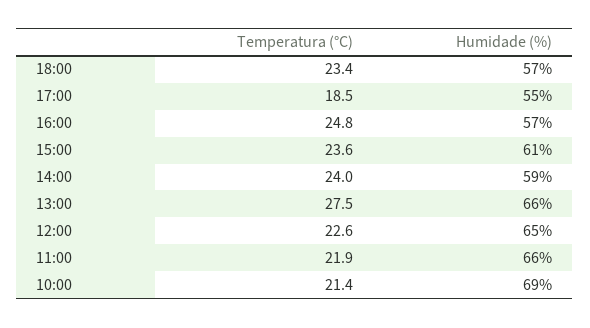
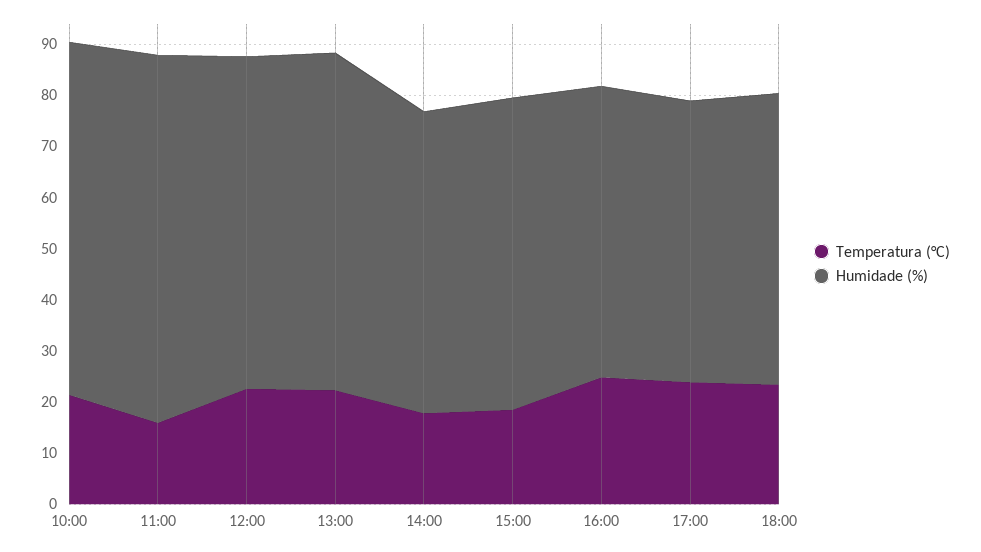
  {
    "Temperatura (°C)": {
      "18:00": 23.4,
-     "17:00": 18.5,
+     "17:00": 24,
      "16:00": 24.8,
-     "15:00": 23.6,
+     "15:00": 18,
-     "14:00": 24,
+     "14:00": 18,
-     "13:00": 27.5,
+     "13:00": 22,
      "12:00": 22.6,
-     "11:00": 21.9,
+     "11:00": 16,
      "10:00": 21.4
    },
    "Humidade (%)": {
      "18:00": 57,
      "17:00": 55,
      "16:00": 57,
      "15:00": 61,
      "14:00": 59,
      "13:00": 66,
      "12:00": 65,
-     "11:00": 66,
+     "11:00": 72,
      "10:00": 69
    }
  }

